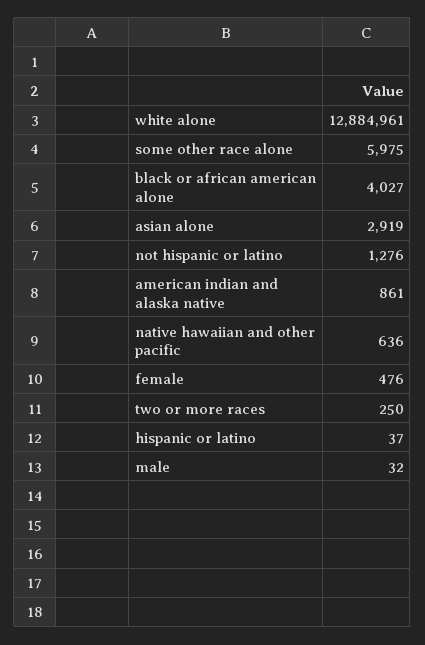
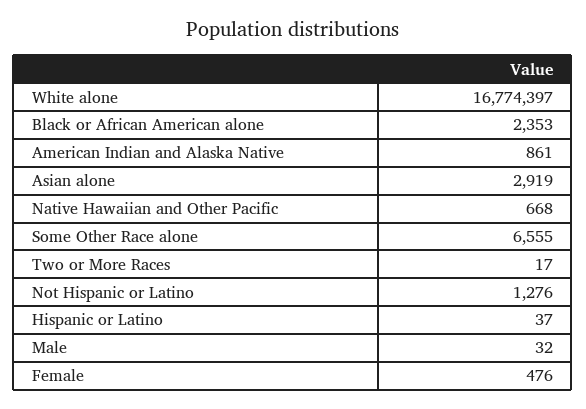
  {
-   "white alone": 12884961,
+   "white alone": 16774397,
-   "some other race alone": 5975,
+   "some other race alone": 6555,
-   "black or african american alone": 4027,
+   "black or african american alone": 2353,
    "asian alone": 2919,
    "not hispanic or latino": 1276,
    "american indian and alaska native": 861,
-   "native hawaiian and other pacific": 636,
+   "native hawaiian and other pacific": 668,
    "female": 476,
-   "two or more races": 250,
+   "two or more races": 17,
    "hispanic or latino": 37,
    "male": 32
  }

